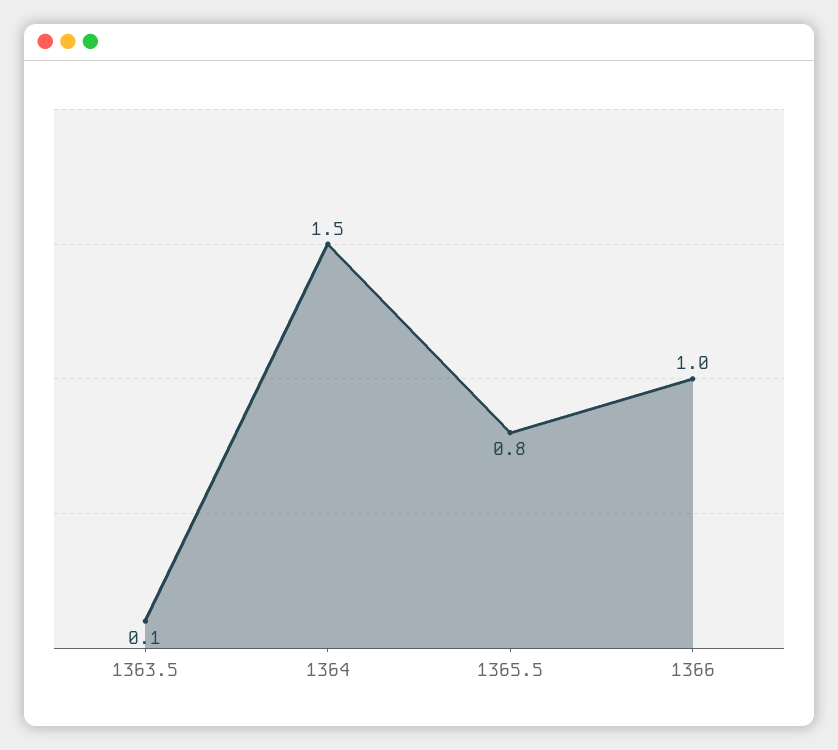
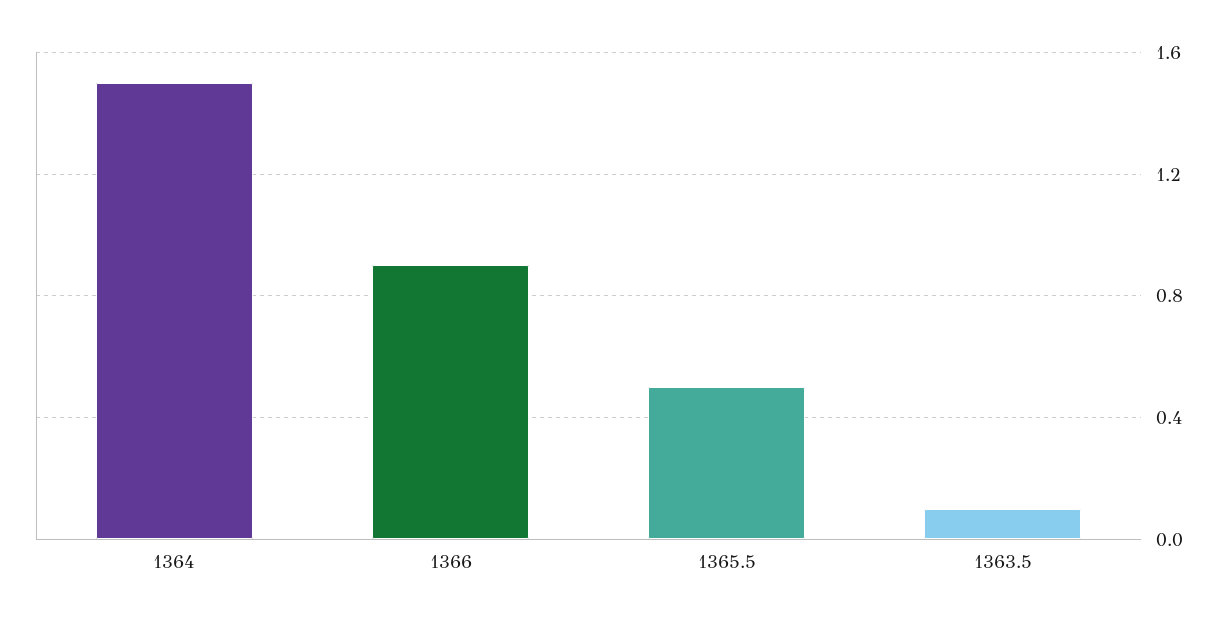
  {
    "1363.5": 0.1,
    "1364": 1.5,
-   "1365.5": 0.8,
+   "1365.5": 0.5,
-   "1366": 1
+   "1366": 0.9
  }

